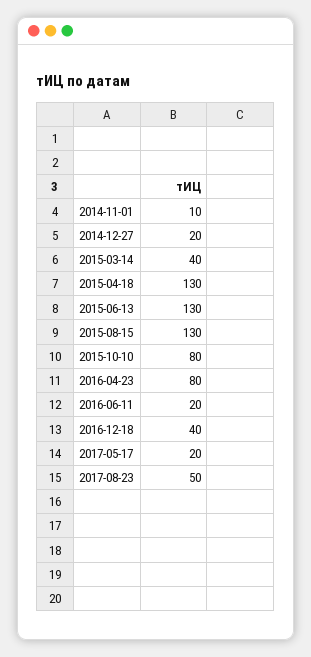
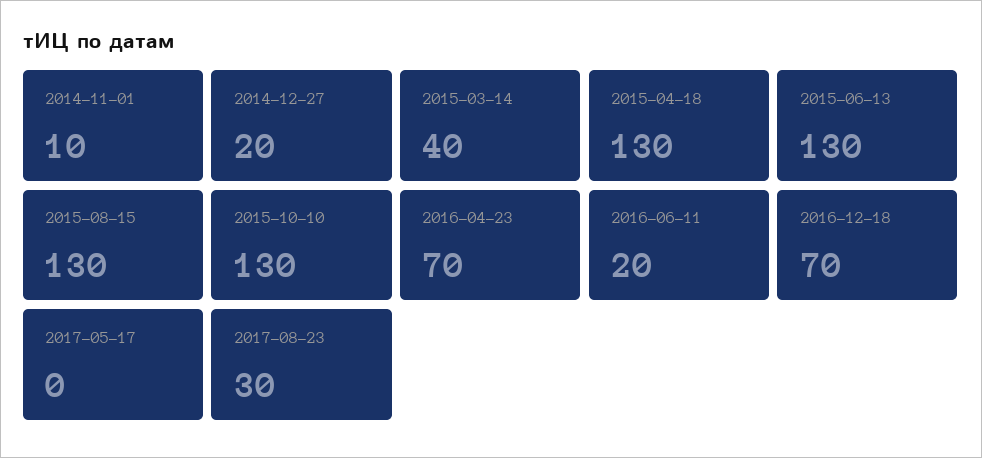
  {
    "2014-11-01": 10,
    "2014-12-27": 20,
    "2015-03-14": 40,
    "2015-04-18": 130,
    "2015-06-13": 130,
    "2015-08-15": 130,
-   "2015-10-10": 80,
+   "2015-10-10": 130,
-   "2016-04-23": 80,
+   "2016-04-23": 70,
    "2016-06-11": 20,
-   "2016-12-18": 40,
+   "2016-12-18": 70,
-   "2017-05-17": 20,
+   "2017-05-17": 0,
-   "2017-08-23": 50
+   "2017-08-23": 30
  }

